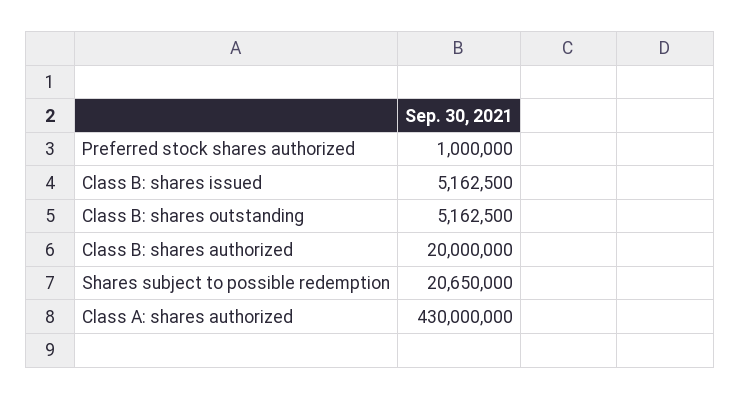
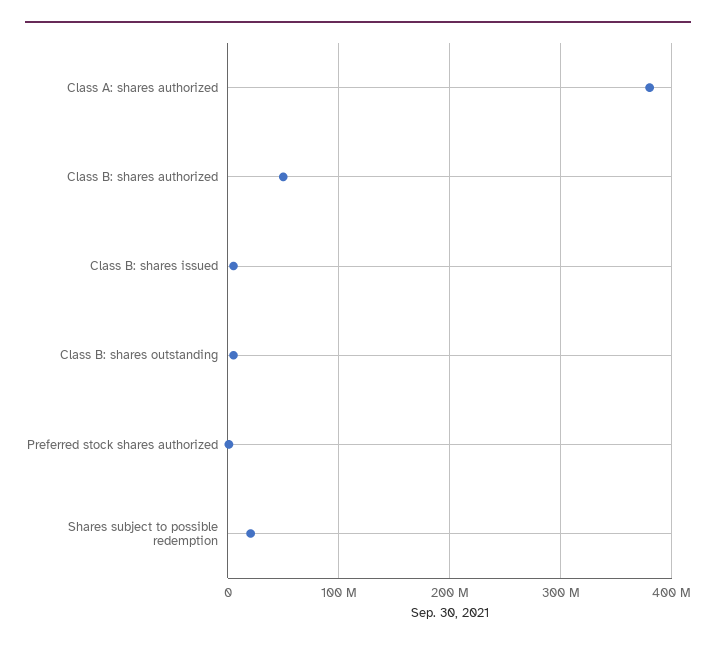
  {
    "Preferred stock shares authorized": 1000000,
    "Class B: shares issued": 5162500,
    "Class B: shares outstanding": 5162500,
-   "Class B: shares authorized": 20000000,
+   "Class B: shares authorized": 50000000,
    "Shares subject to possible redemption": 20650000,
-   "Class A: shares authorized": 430000000
+   "Class A: shares authorized": 380000000
  }

